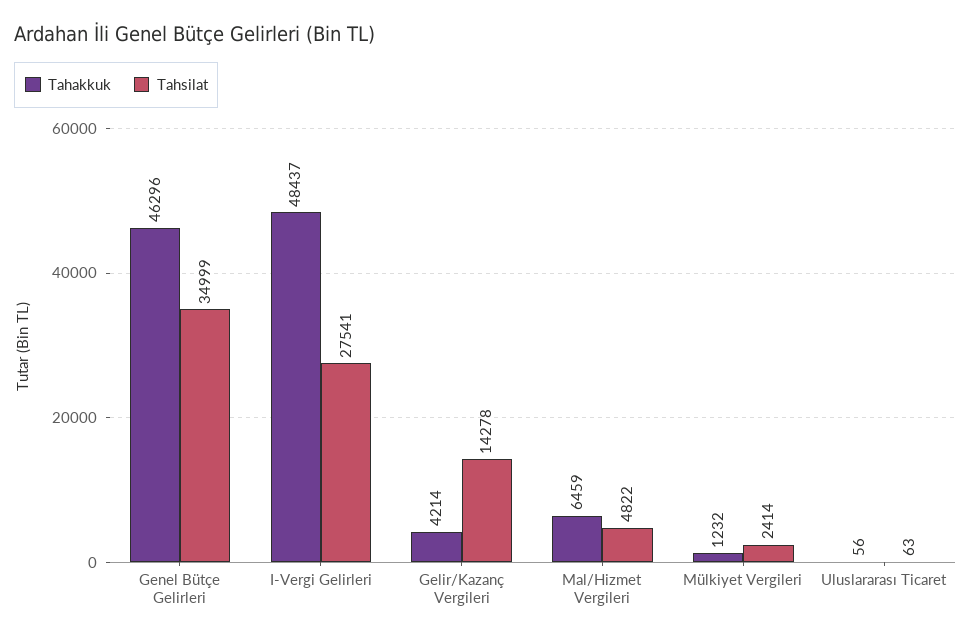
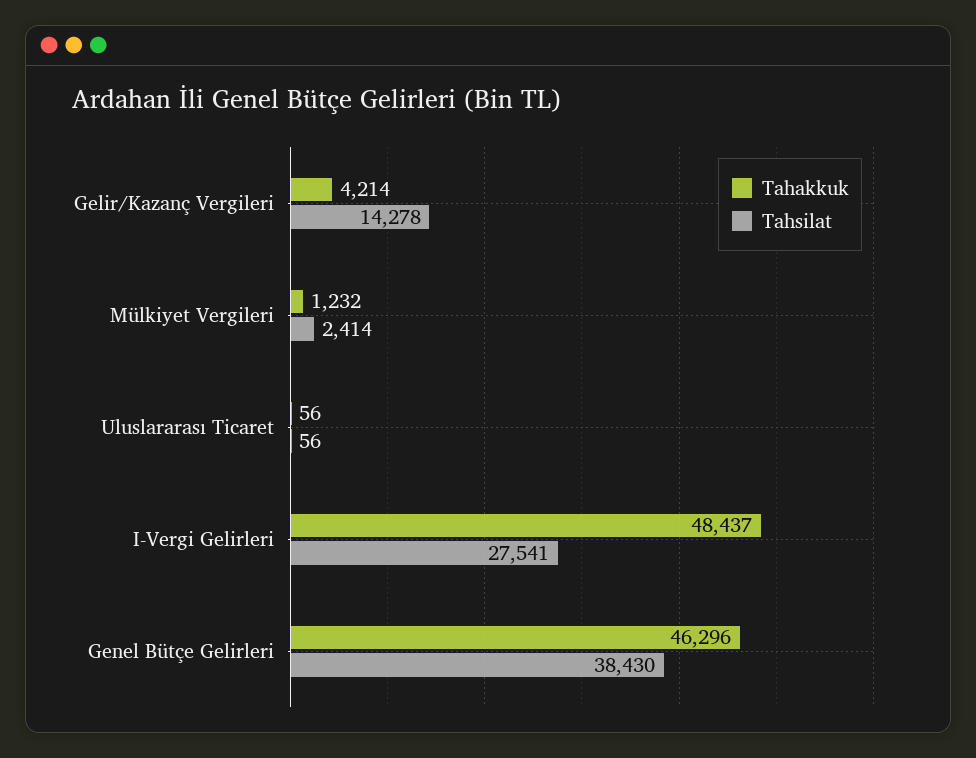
  {
    "Tahakkuk": {
      "Genel Bütçe Gelirleri": 46296,
      "I-Vergi Gelirleri": 48437,
      "Gelir/Kazanç Vergileri": 4214,
-     "Mal/Hizmet Vergileri": 6459,
      "Mülkiyet Vergileri": 1232,
      "Uluslararası Ticaret": 56
    },
    "Tahsilat": {
-     "Genel Bütçe Gelirleri": 34999,
+     "Genel Bütçe Gelirleri": 38430,
      "I-Vergi Gelirleri": 27541,
      "Gelir/Kazanç Vergileri": 14278,
-     "Mal/Hizmet Vergileri": 4822,
      "Mülkiyet Vergileri": 2414,
-     "Uluslararası Ticaret": 63
+     "Uluslararası Ticaret": 56
    }
  }

